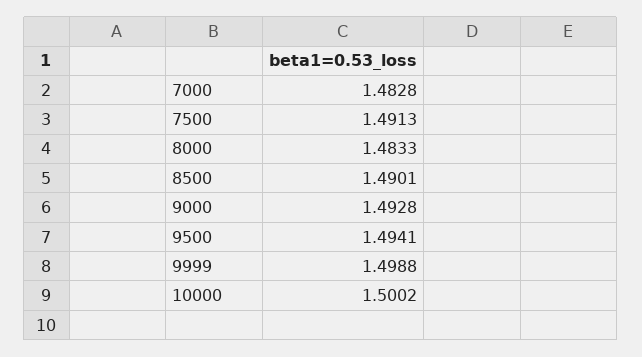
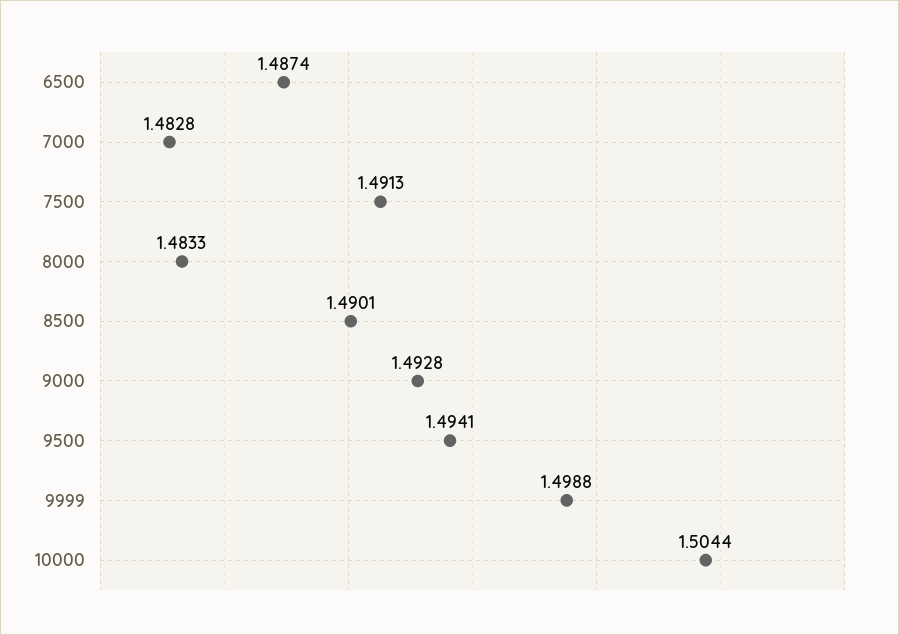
  {
    "7000": 1.4828,
    "7500": 1.4913,
    "8000": 1.4833,
    "8500": 1.4901,
    "9000": 1.4928,
    "9500": 1.4941,
    "9999": 1.4988,
-   "10000": 1.5002
+   "10000": 1.5044,
+   "6500": 1.4874
  }

